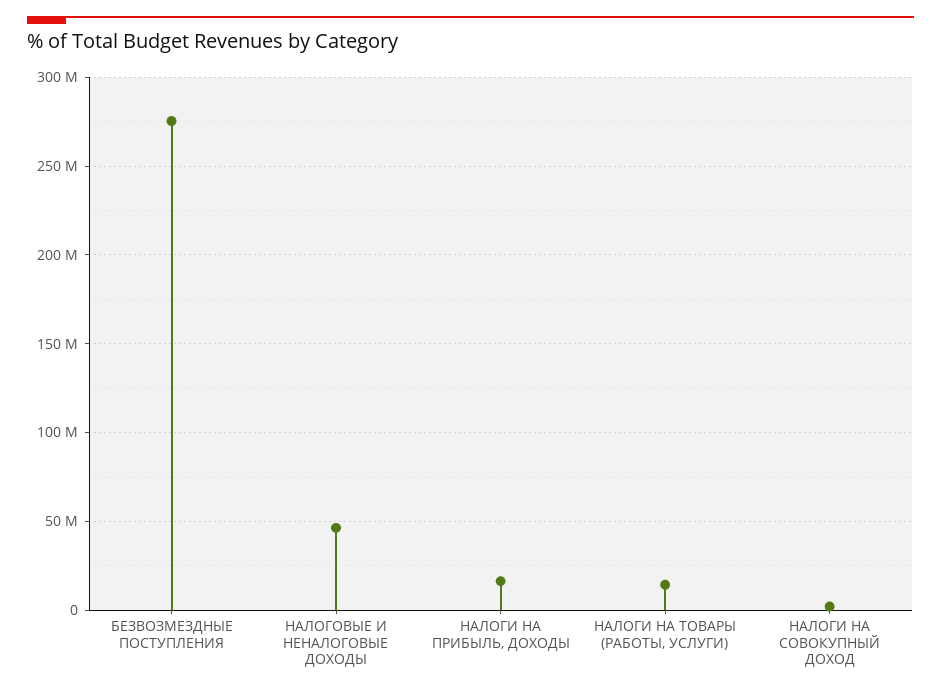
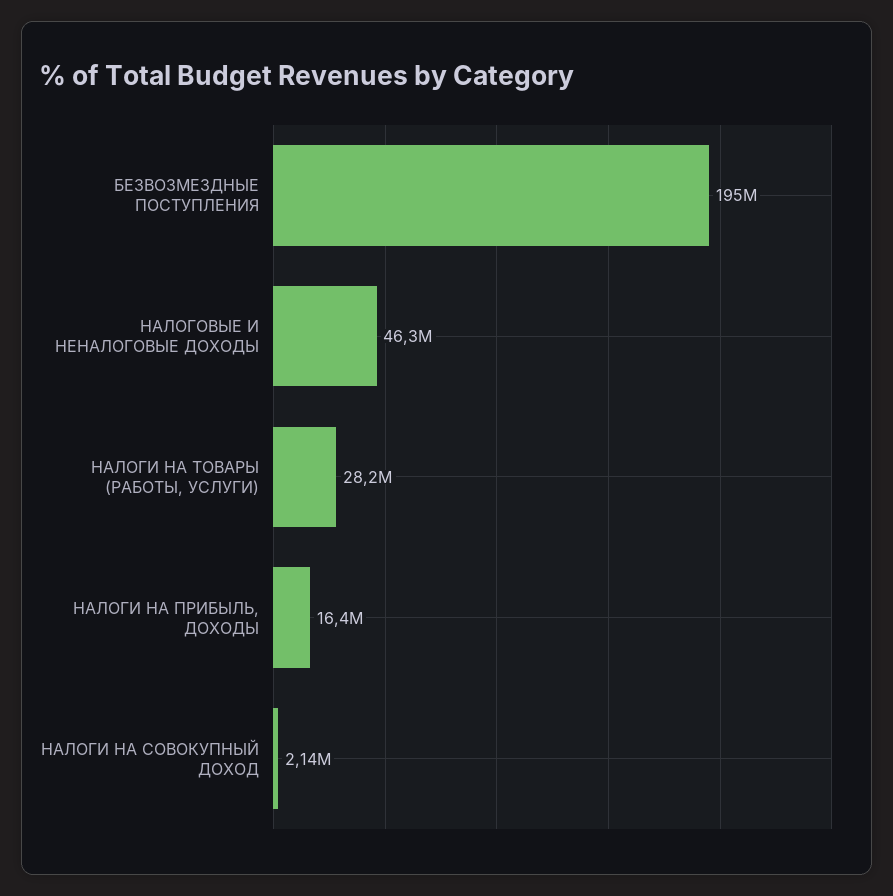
  {
-   "БЕЗВОЗМЕЗДНЫЕ ПОСТУПЛЕНИЯ": 275000000,
+   "БЕЗВОЗМЕЗДНЫЕ ПОСТУПЛЕНИЯ": 195000000,
    "НАЛОГОВЫЕ И НЕНАЛОГОВЫЕ ДОХОДЫ": 46300000,
    "НАЛОГИ НА ПРИБЫЛЬ, ДОХОДЫ": 16400000,
-   "НАЛОГИ НА ТОВАРЫ (РАБОТЫ, УСЛУГИ)": 15000000,
+   "НАЛОГИ НА ТОВАРЫ (РАБОТЫ, УСЛУГИ)": 28200000,
    "НАЛОГИ НА СОВОКУПНЫЙ ДОХОД": 2140000
  }

